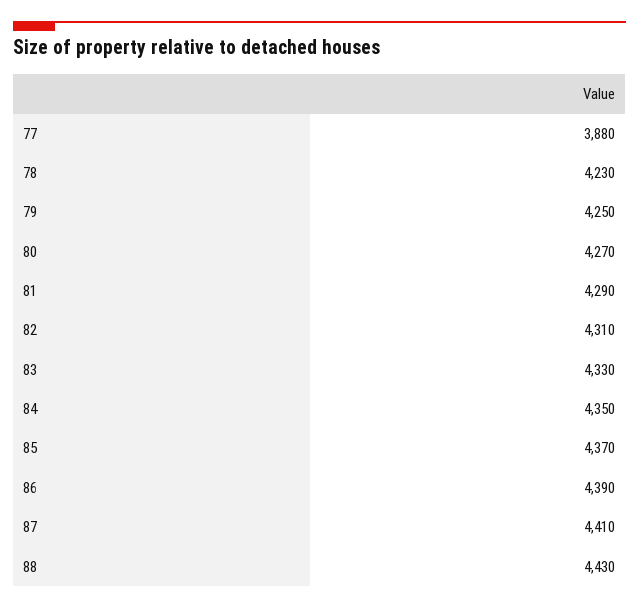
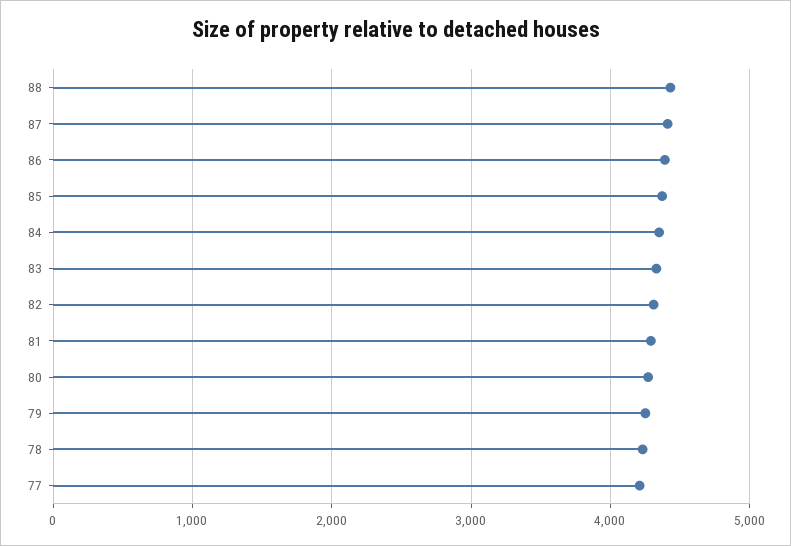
  {
-   "77": 3880,
+   "77": 4200,
    "78": 4230,
    "79": 4250,
    "80": 4270,
    "81": 4290,
    "82": 4310,
    "83": 4330,
    "84": 4350,
    "85": 4370,
    "86": 4390,
    "87": 4410,
    "88": 4430
  }

